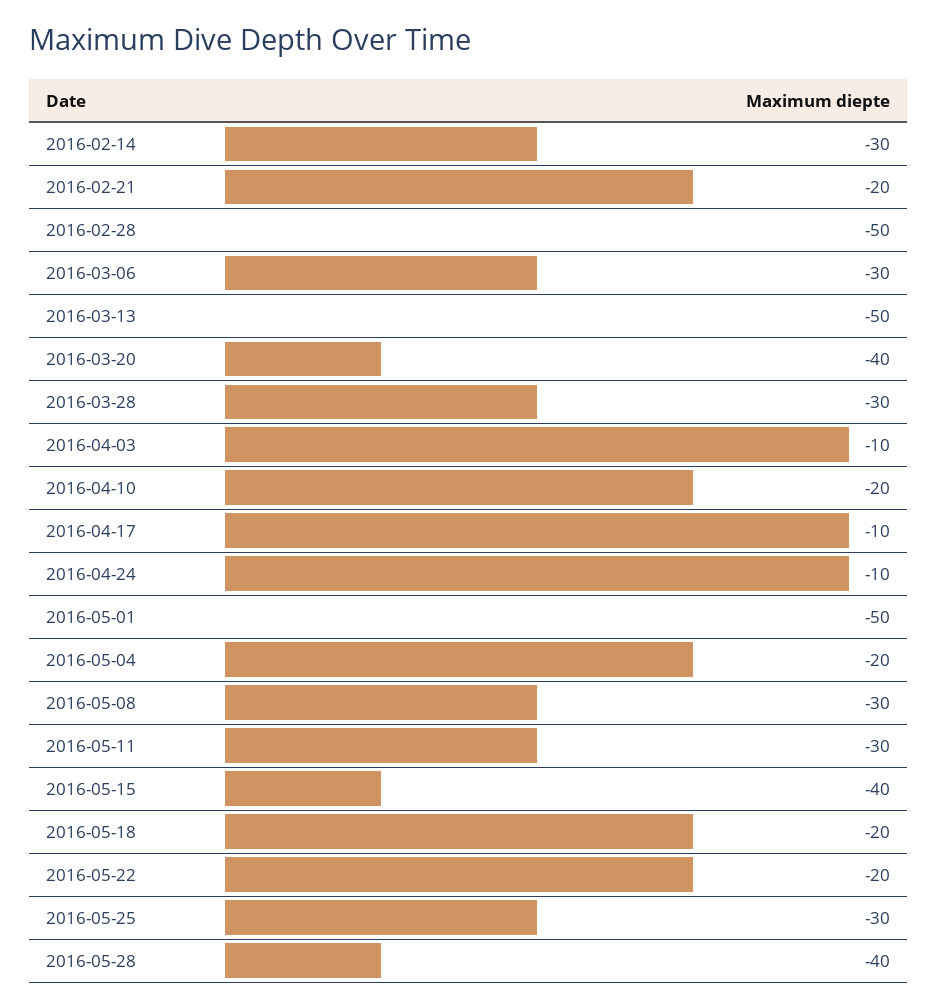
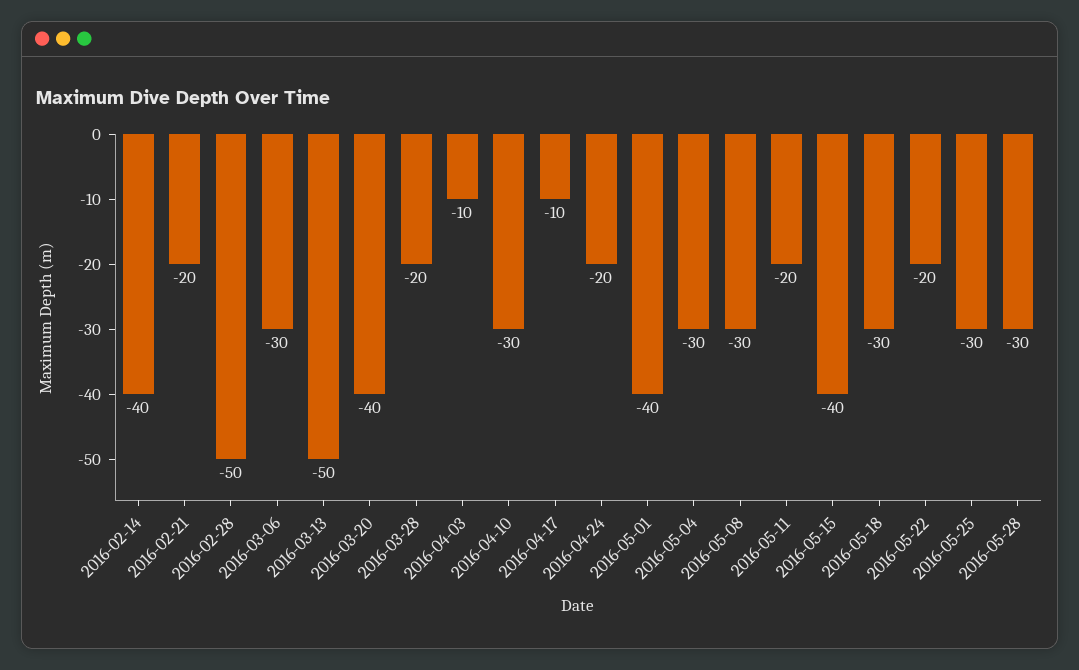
  {
-   "2016-02-14": -30,
+   "2016-02-14": -40,
    "2016-02-21": -20,
    "2016-02-28": -50,
    "2016-03-06": -30,
    "2016-03-13": -50,
    "2016-03-20": -40,
-   "2016-03-28": -30,
+   "2016-03-28": -20,
    "2016-04-03": -10,
-   "2016-04-10": -20,
+   "2016-04-10": -30,
    "2016-04-17": -10,
-   "2016-04-24": -10,
+   "2016-04-24": -20,
-   "2016-05-01": -50,
+   "2016-05-01": -40,
-   "2016-05-04": -20,
+   "2016-05-04": -30,
    "2016-05-08": -30,
-   "2016-05-11": -30,
+   "2016-05-11": -20,
    "2016-05-15": -40,
-   "2016-05-18": -20,
+   "2016-05-18": -30,
    "2016-05-22": -20,
    "2016-05-25": -30,
-   "2016-05-28": -40
+   "2016-05-28": -30
  }

